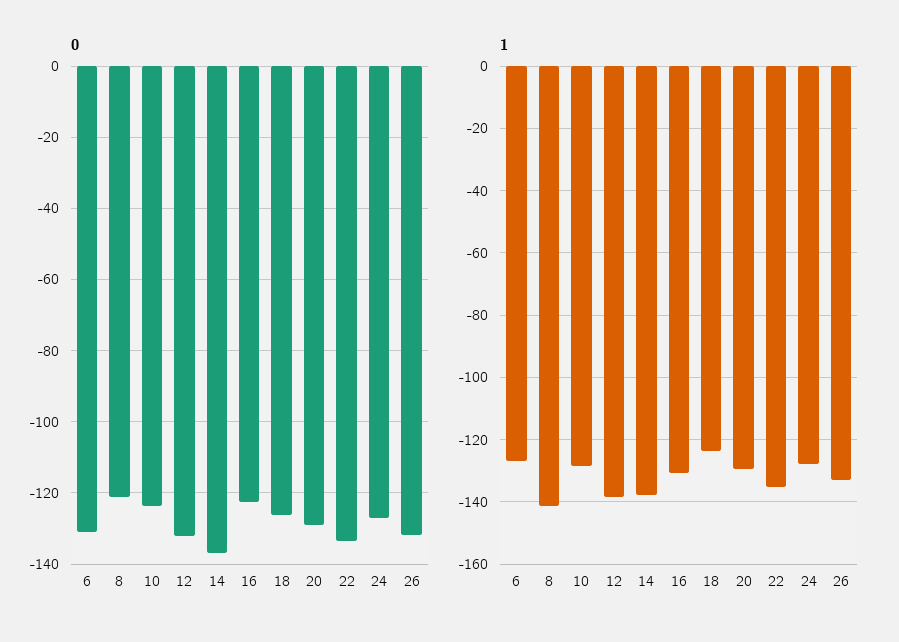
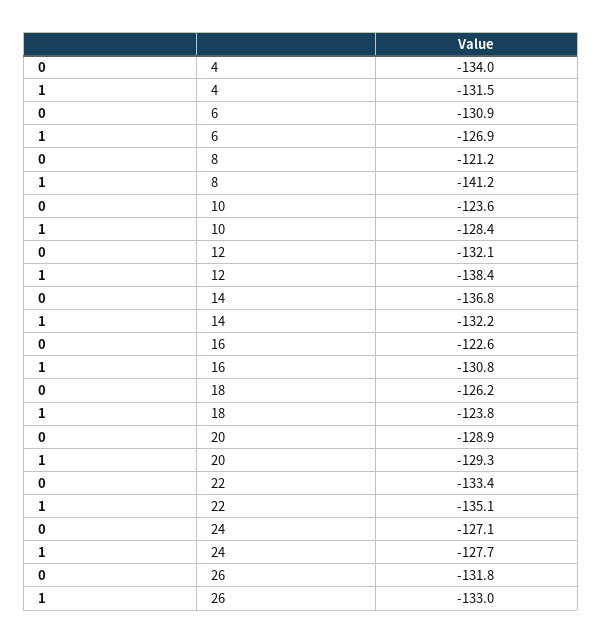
  {
    "0": {
      "6": -130.9,
      "8": -121.2,
      "10": -123.6,
      "12": -132.1,
      "14": -136.8,
      "16": -122.6,
      "18": -126.2,
      "20": -128.9,
      "22": -133.4,
      "24": -127.1,
-     "26": -131.8
+     "26": -131.8,
+     "4": -134
    },
    "1": {
      "6": -126.9,
      "8": -141.2,
      "10": -128.4,
      "12": -138.4,
-     "14": -138,
+     "14": -132.2,
      "16": -130.8,
      "18": -123.8,
      "20": -129.3,
      "22": -135.1,
      "24": -127.7,
-     "26": -133
+     "26": -133,
+     "4": -131.5
    }
  }

